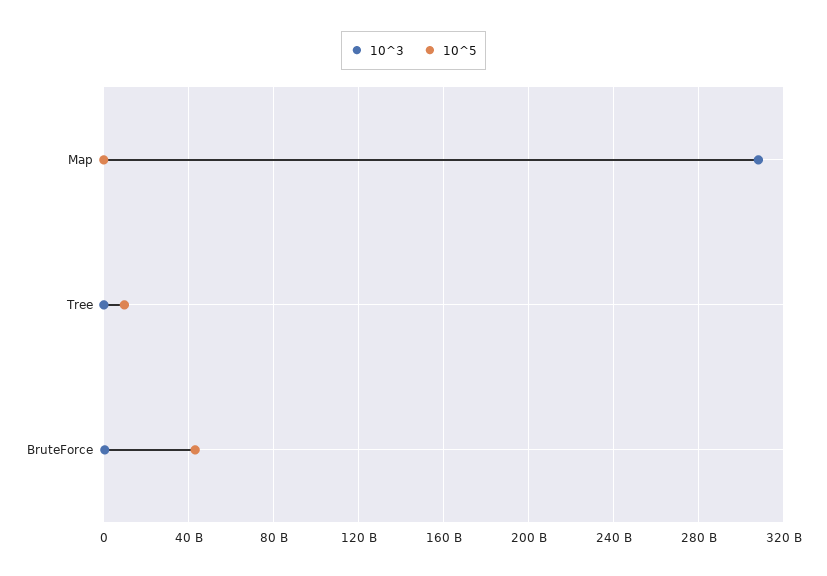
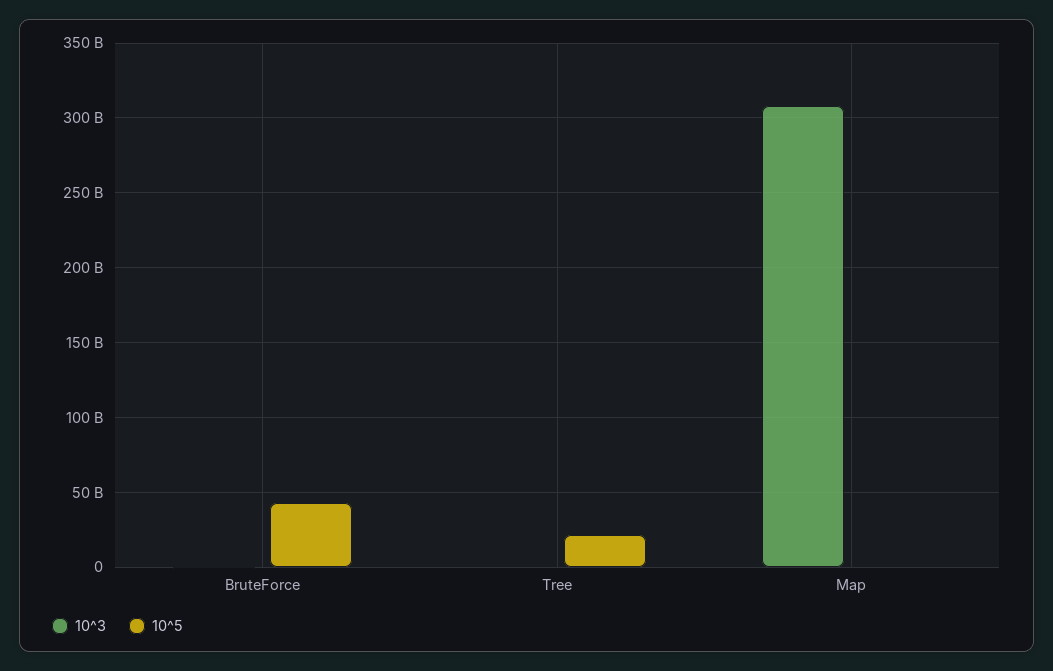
  {
    "10^3": {
      "Map": 310000000000,
      "Tree": 0,
      "BruteForce": 0
    },
    "10^5": {
      "Map": 0,
-     "Tree": 10000000000,
+     "Tree": 20000000000,
      "BruteForce": 45000000000
    }
  }

